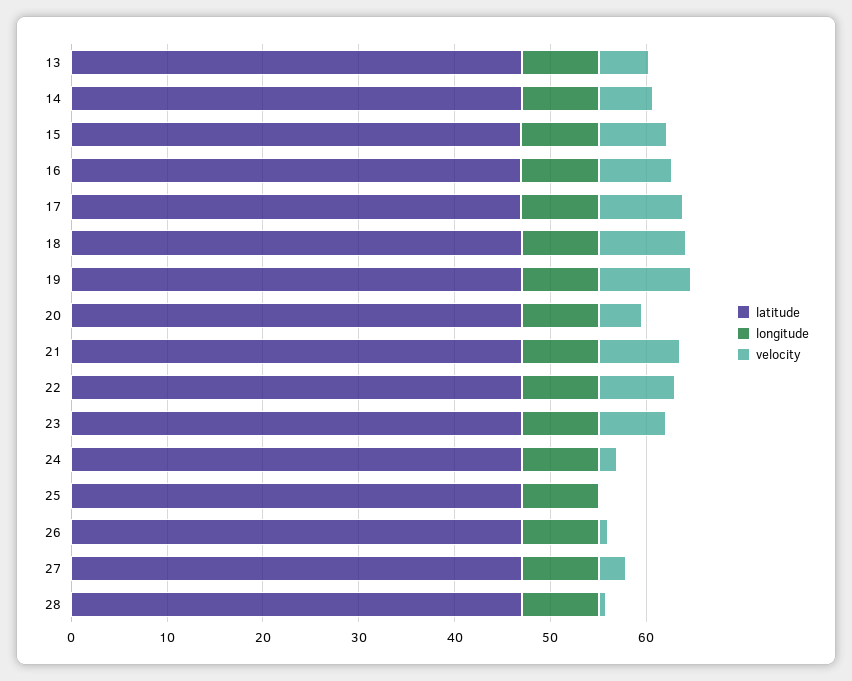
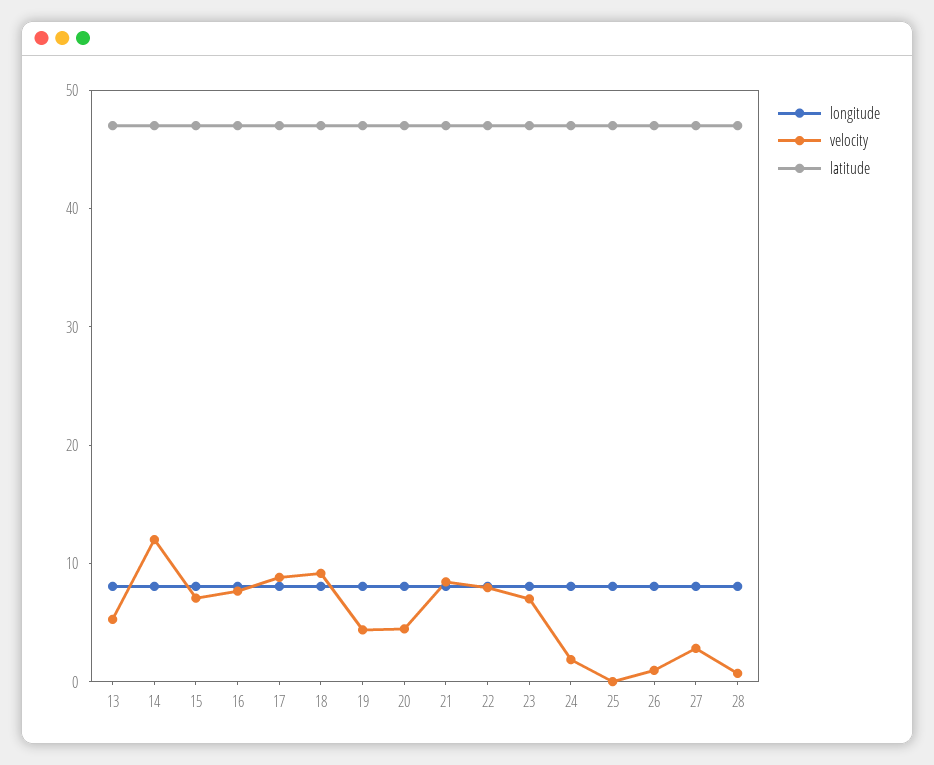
  {
    "latitude": {
      "13": 46,
      "14": 46,
      "15": 46,
      "16": 46,
      "17": 46,
      "18": 46,
      "19": 46,
      "20": 46,
      "21": 46,
      "22": 46,
      "23": 46,
      "24": 46,
      "25": 46,
      "26": 46,
      "27": 46,
      "28": 46
    },
    "longitude": {
      "13": 8,
      "14": 8,
      "15": 8,
      "16": 8,
      "17": 8,
      "18": 8,
      "19": 8,
      "20": 8,
      "21": 8,
      "22": 8,
      "23": 8,
      "24": 8,
      "25": 8,
      "26": 8,
      "27": 8,
      "28": 8
    },
    "velocity": {
      "13": 6,
-     "14": 6,
+     "14": 12,
      "15": 8,
      "16": 8,
      "17": 8,
      "18": 10,
-     "19": 10,
+     "19": 4,
      "20": 4,
      "21": 8,
      "22": 8,
      "23": 8,
      "24": 2,
      "25": 0,
      "26": 0,
      "27": 2,
      "28": 0
    }
  }

